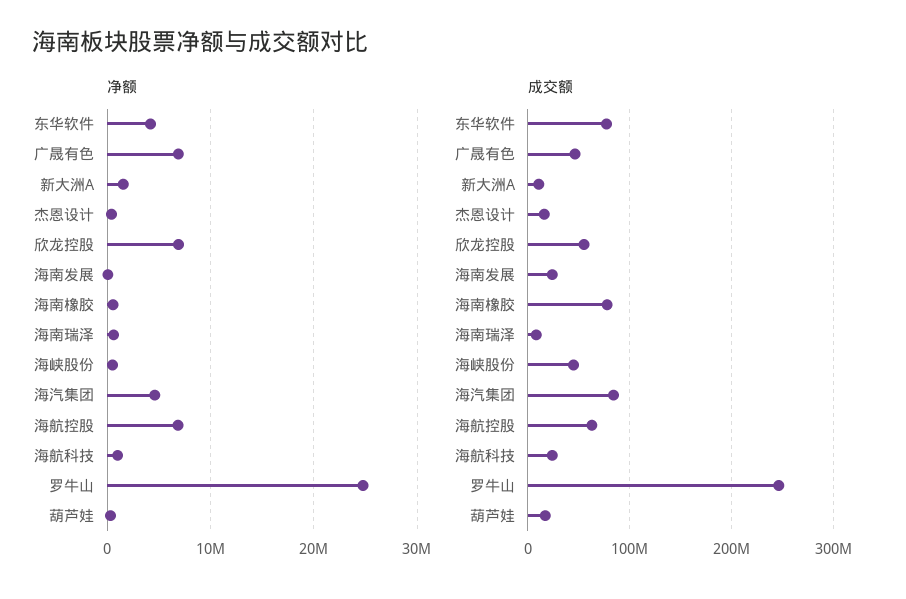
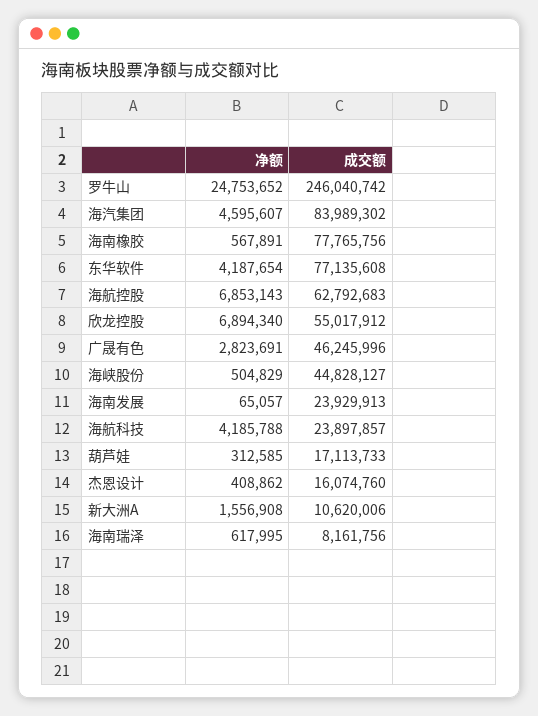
  {
    "净额": {
      "东华软件": 4187654,
-     "广晟有色": 7000000,
+     "广晟有色": 2823691,
      "新大洲A": 1556908,
      "杰恩设计": 408862,
      "欣龙控股": 6894340,
      "海南发展": 65057,
      "海南橡胶": 567891,
      "海南瑞泽": 617995,
      "海峡股份": 504829,
      "海汽集团": 4595607,
      "海航控股": 6853143,
-     "海航科技": 1000000,
+     "海航科技": 4185788,
      "罗牛山": 24753652,
      "葫芦娃": 312585
    },
    "成交额": {
      "东华软件": 77135608,
      "广晟有色": 46245996,
      "新大洲A": 10620006,
      "杰恩设计": 16074760,
      "欣龙控股": 55017912,
      "海南发展": 23929913,
      "海南橡胶": 77765756,
      "海南瑞泽": 8161756,
      "海峡股份": 44828127,
      "海汽集团": 83989302,
      "海航控股": 62792683,
      "海航科技": 23897857,
      "罗牛山": 246040742,
      "葫芦娃": 17113733
    }
  }

